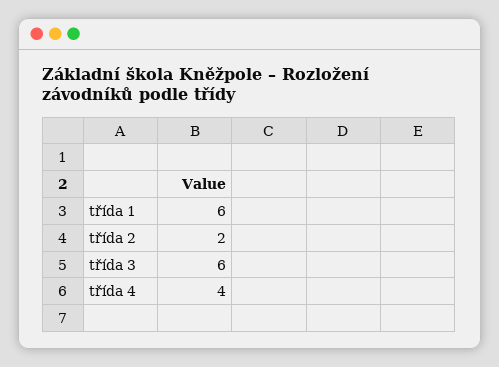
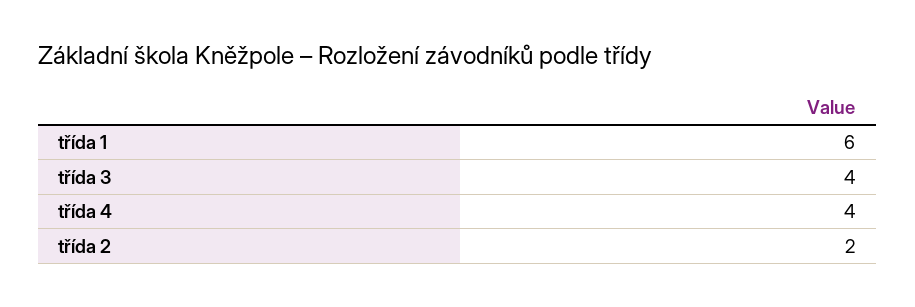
  {
    "třída 1": 6,
    "třída 2": 2,
-   "třída 3": 6,
+   "třída 3": 4,
    "třída 4": 4
  }

